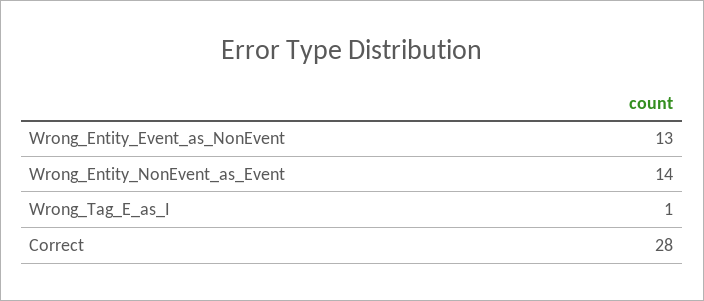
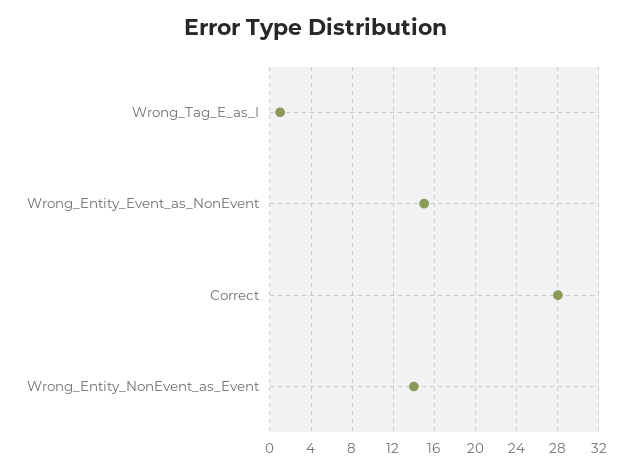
  {
-   "Wrong_Entity_Event_as_NonEvent": 13,
+   "Wrong_Entity_Event_as_NonEvent": 15,
    "Wrong_Entity_NonEvent_as_Event": 14,
    "Wrong_Tag_E_as_I": 1,
    "Correct": 28
  }

